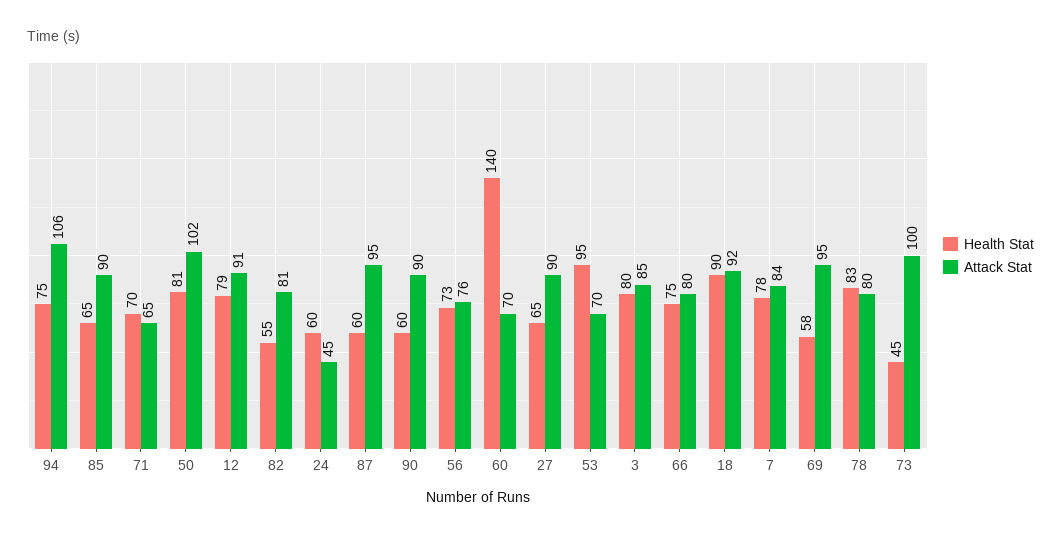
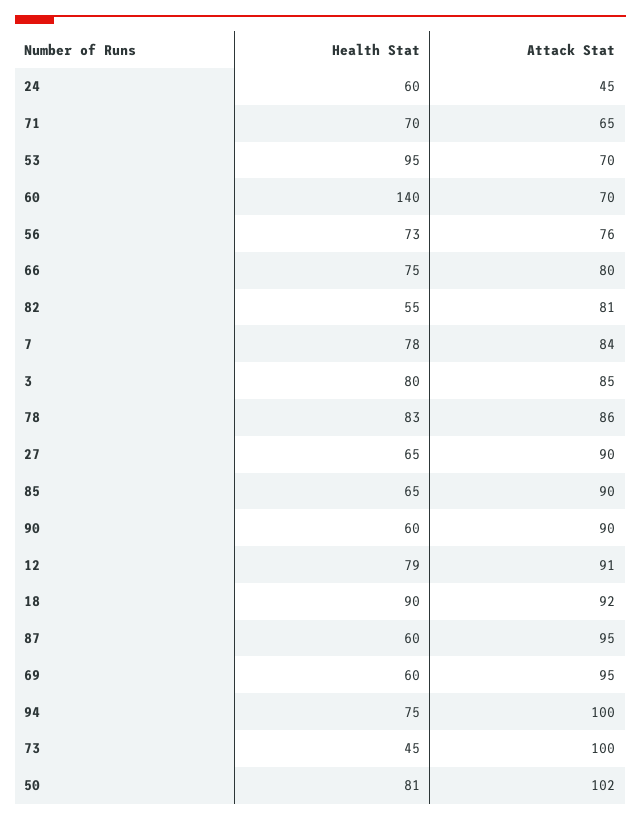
  {
    "Health Stat": {
      "94": 75,
      "85": 65,
      "71": 70,
      "50": 81,
      "12": 79,
      "82": 55,
      "24": 60,
      "87": 60,
      "90": 60,
      "56": 73,
      "60": 140,
      "27": 65,
      "53": 95,
      "3": 80,
      "66": 75,
      "18": 90,
      "7": 78,
-     "69": 58,
+     "69": 60,
      "78": 83,
      "73": 45
    },
    "Attack Stat": {
-     "94": 106,
+     "94": 100,
      "85": 90,
      "71": 65,
      "50": 102,
      "12": 91,
      "82": 81,
      "24": 45,
      "87": 95,
      "90": 90,
      "56": 76,
      "60": 70,
      "27": 90,
      "53": 70,
      "3": 85,
      "66": 80,
      "18": 92,
      "7": 84,
      "69": 95,
-     "78": 80,
+     "78": 86,
      "73": 100
    }
  }

